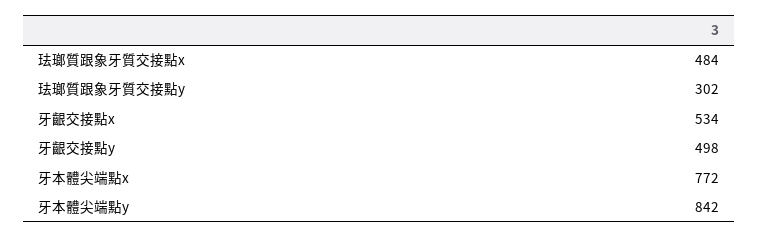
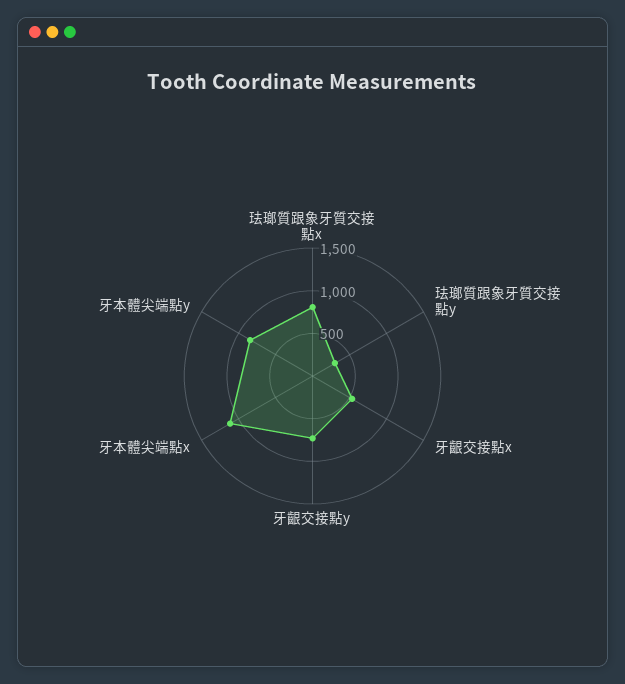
  {
-   "珐瑯質跟象牙質交接點x": 484,
+   "珐瑯質跟象牙質交接點x": 800,
    "珐瑯質跟象牙質交接點y": 302,
    "牙齦交接點x": 534,
-   "牙齦交接點y": 498,
+   "牙齦交接點y": 700,
-   "牙本體尖端點x": 772,
+   "牙本體尖端點x": 1100,
    "牙本體尖端點y": 842
  }

